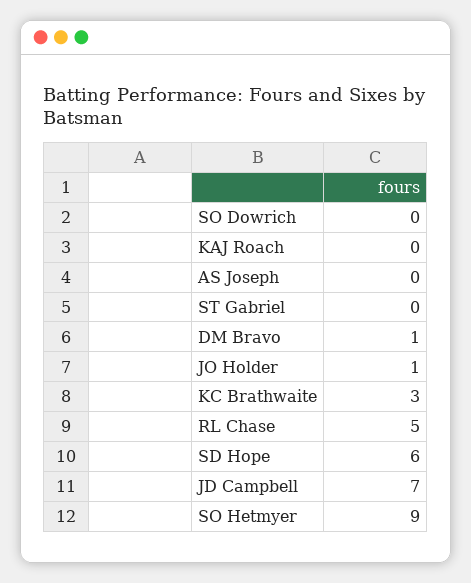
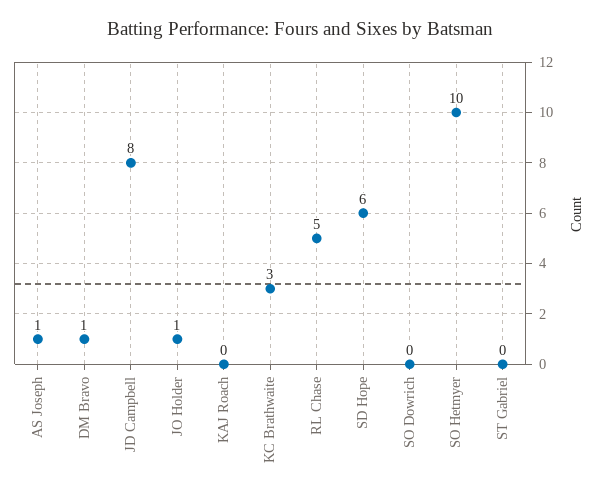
  {
    "SO Dowrich": 0,
    "KAJ Roach": 0,
-   "AS Joseph": 0,
+   "AS Joseph": 1,
    "ST Gabriel": 0,
    "DM Bravo": 1,
    "JO Holder": 1,
    "KC Brathwaite": 3,
    "RL Chase": 5,
    "SD Hope": 6,
-   "JD Campbell": 7,
+   "JD Campbell": 8,
-   "SO Hetmyer": 9
+   "SO Hetmyer": 10
  }

